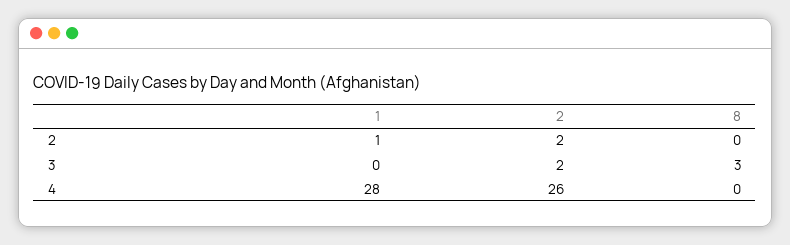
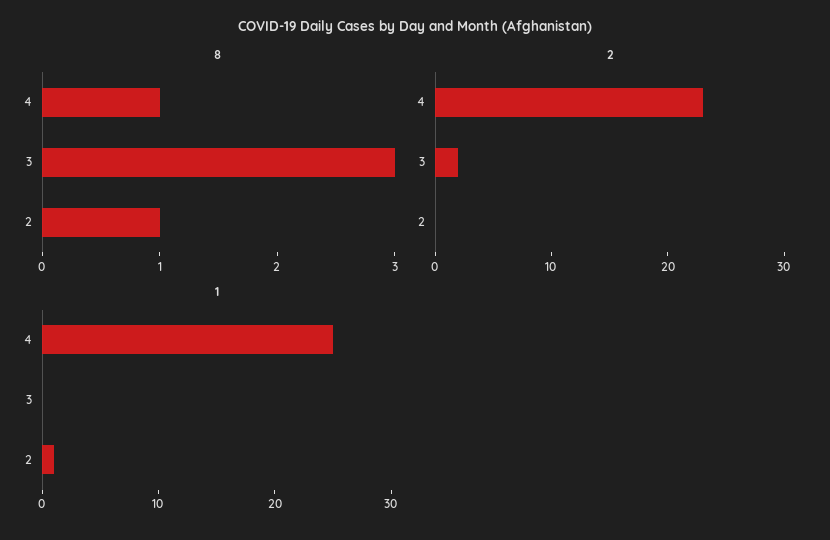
  {
    "1": {
      "2": 1,
      "3": 0,
-     "4": 28
+     "4": 25
    },
    "2": {
-     "2": 2,
+     "2": 0,
      "3": 2,
-     "4": 26
+     "4": 23
    },
    "8": {
-     "2": 0,
+     "2": 1,
      "3": 3,
-     "4": 0
+     "4": 1
    }
  }

